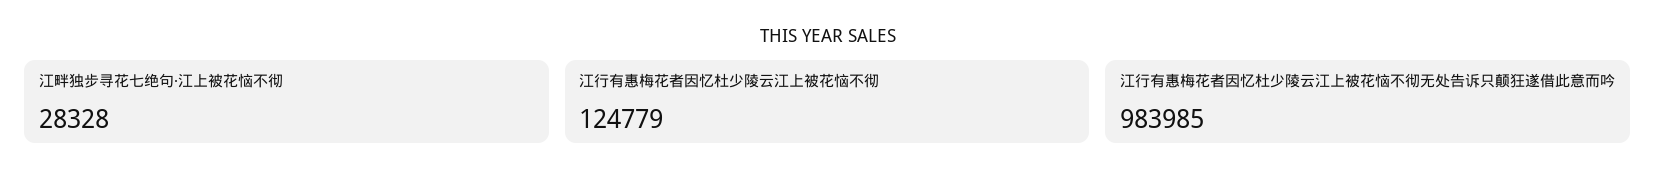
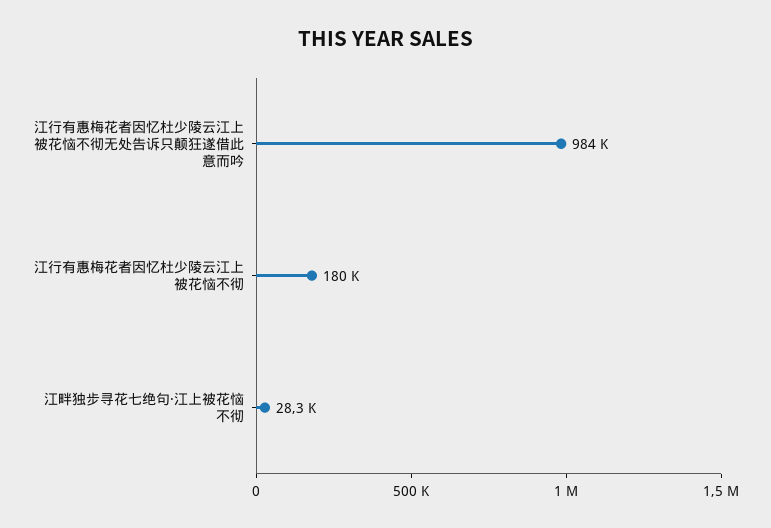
  {
    "江畔独步寻花七绝句·江上被花恼不彻": 28328,
-   "江行有惠梅花者因忆杜少陵云江上被花恼不彻": 124779,
+   "江行有惠梅花者因忆杜少陵云江上被花恼不彻": 180000,
    "江行有惠梅花者因忆杜少陵云江上被花恼不彻无处告诉只颠狂遂借此意而吟": 983985
  }

